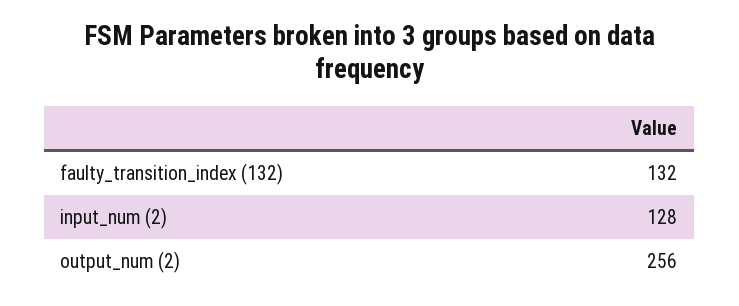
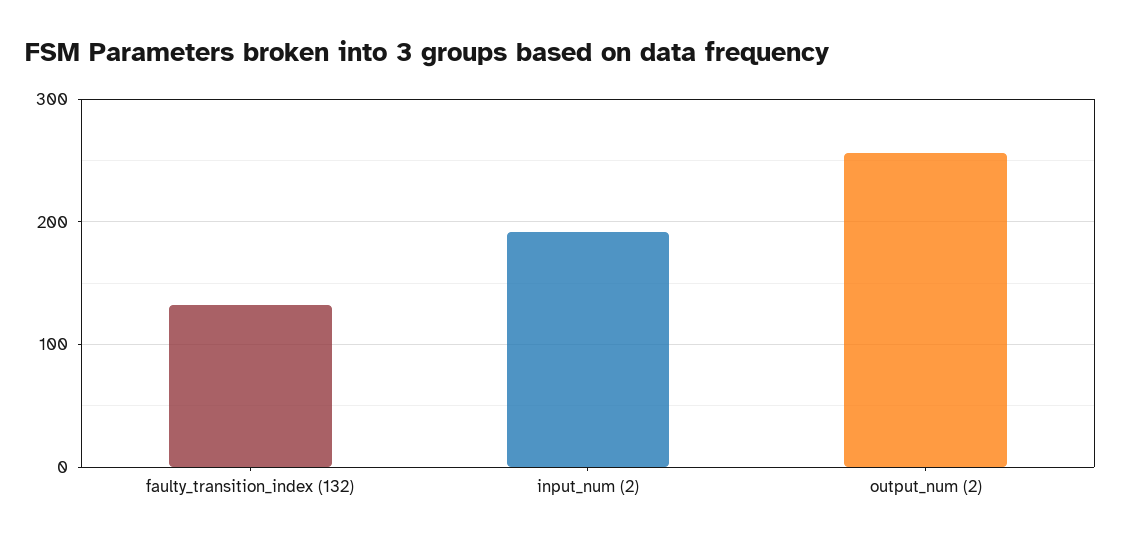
  {
    "faulty_transition_index (132)": 132,
-   "input_num (2)": 128,
+   "input_num (2)": 190,
    "output_num (2)": 256
  }

